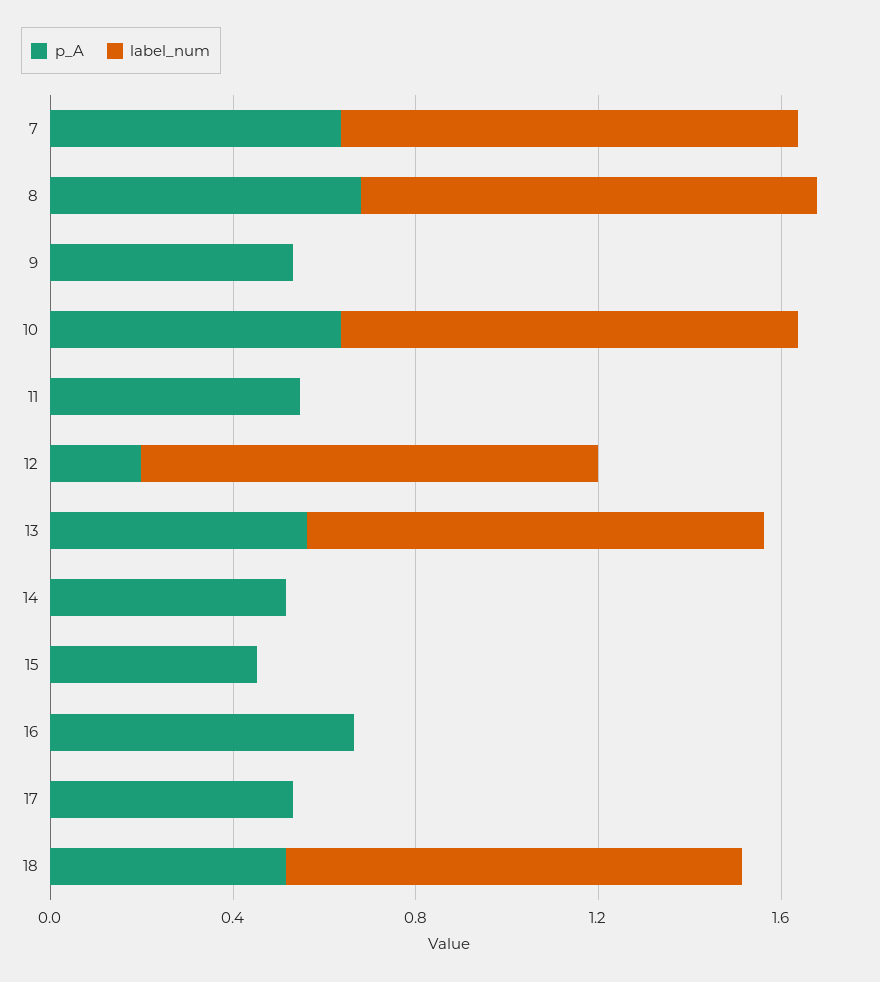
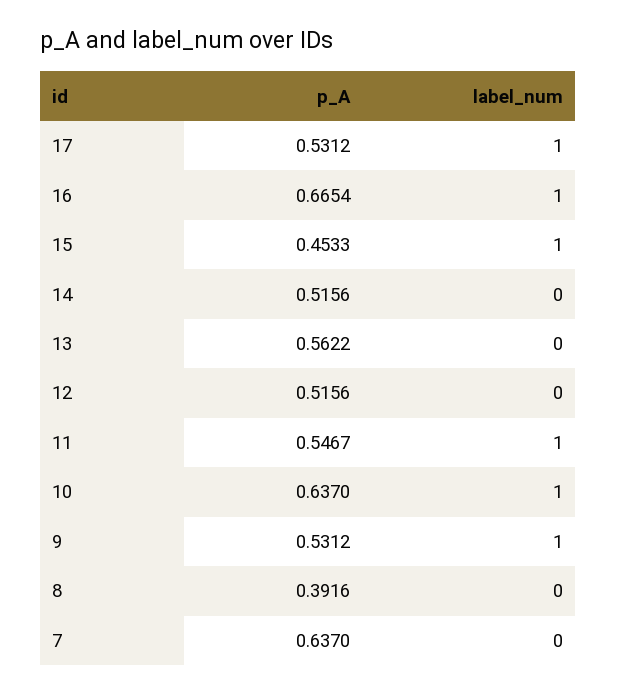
  {
    "p_A": {
      "7": 0.637,
-     "8": 0.7,
+     "8": 0.3916,
      "9": 0.5312,
      "10": 0.637,
      "11": 0.5467,
-     "12": 0.2,
+     "12": 0.5156,
      "13": 0.5622,
      "14": 0.5156,
      "15": 0.4533,
      "16": 0.6654,
-     "17": 0.5312,
+     "17": 0.5312
-     "18": 0.5
    },
    "label_num": {
-     "7": 1,
+     "7": 0,
-     "8": 1,
+     "8": 0,
-     "9": 0,
+     "9": 1,
      "10": 1,
-     "11": 0,
+     "11": 1,
-     "12": 1,
+     "12": 0,
-     "13": 1,
+     "13": 0,
      "14": 0,
-     "15": 0,
+     "15": 1,
-     "16": 0,
+     "16": 1,
-     "17": 0,
+     "17": 1
-     "18": 1
    }
  }

